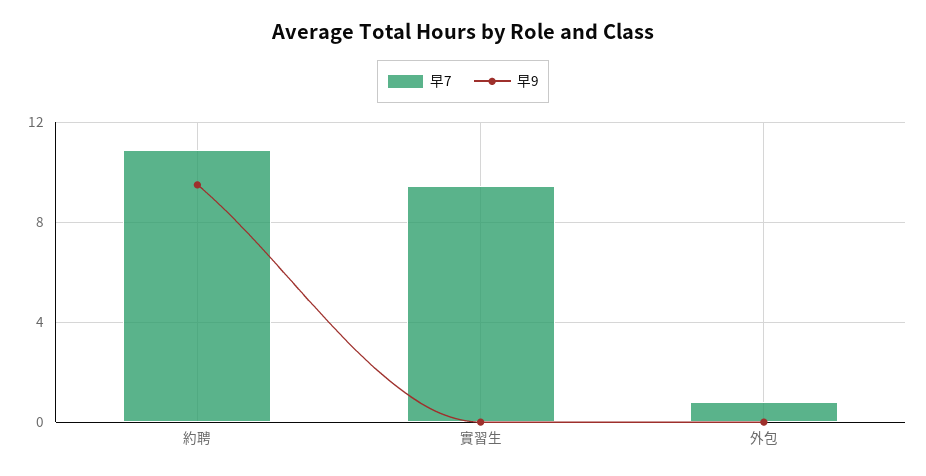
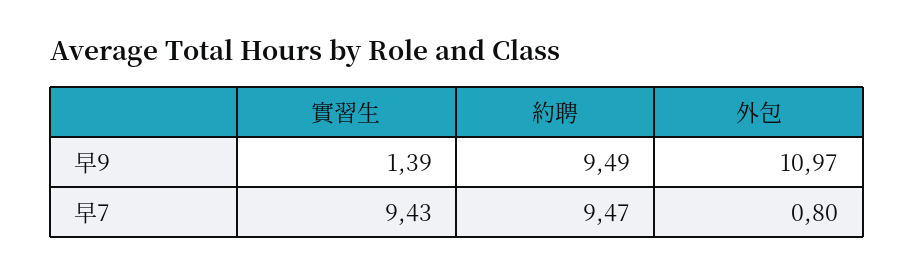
  {
    "早7": {
-     "約聘": 11,
+     "約聘": 9.47,
      "實習生": 9.43,
      "外包": 0.8
    },
    "早9": {
      "約聘": 9.49,
-     "實習生": 0,
+     "實習生": 1.39,
-     "外包": 0
+     "外包": 10.97
    }
  }

